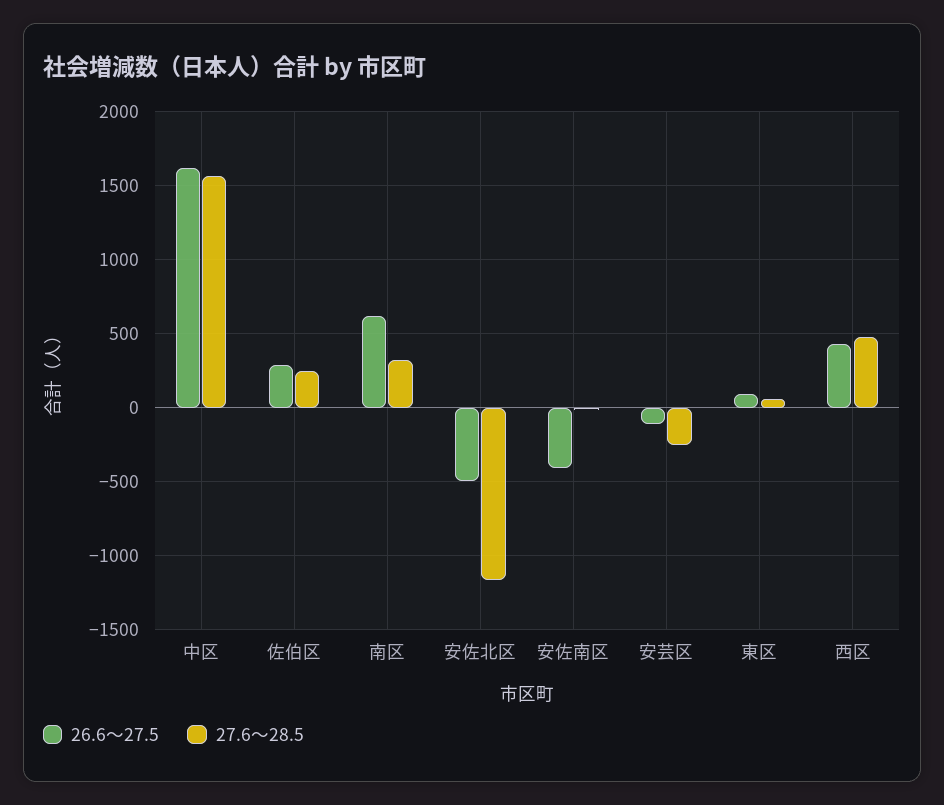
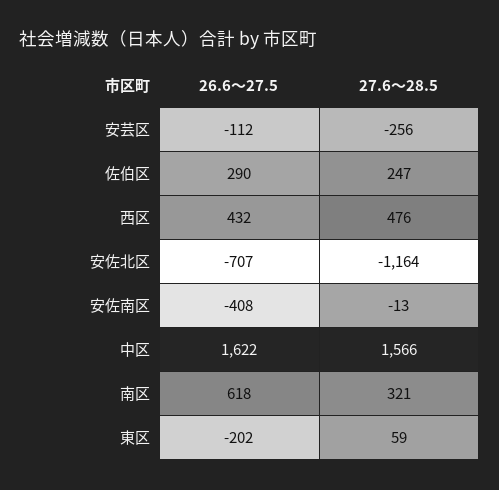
  {
    "26.6～27.5": {
      "中区": 1622,
      "佐伯区": 290,
      "南区": 618,
-     "安佐北区": -500,
+     "安佐北区": -707,
      "安佐南区": -408,
      "安芸区": -112,
-     "東区": 100,
+     "東区": -202,
      "西区": 432
    },
    "27.6～28.5": {
      "中区": 1566,
      "佐伯区": 247,
      "南区": 321,
      "安佐北区": -1164,
      "安佐南区": -13,
      "安芸区": -256,
      "東区": 59,
      "西区": 476
    }
  }

